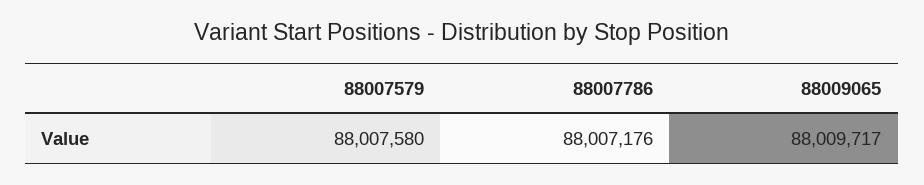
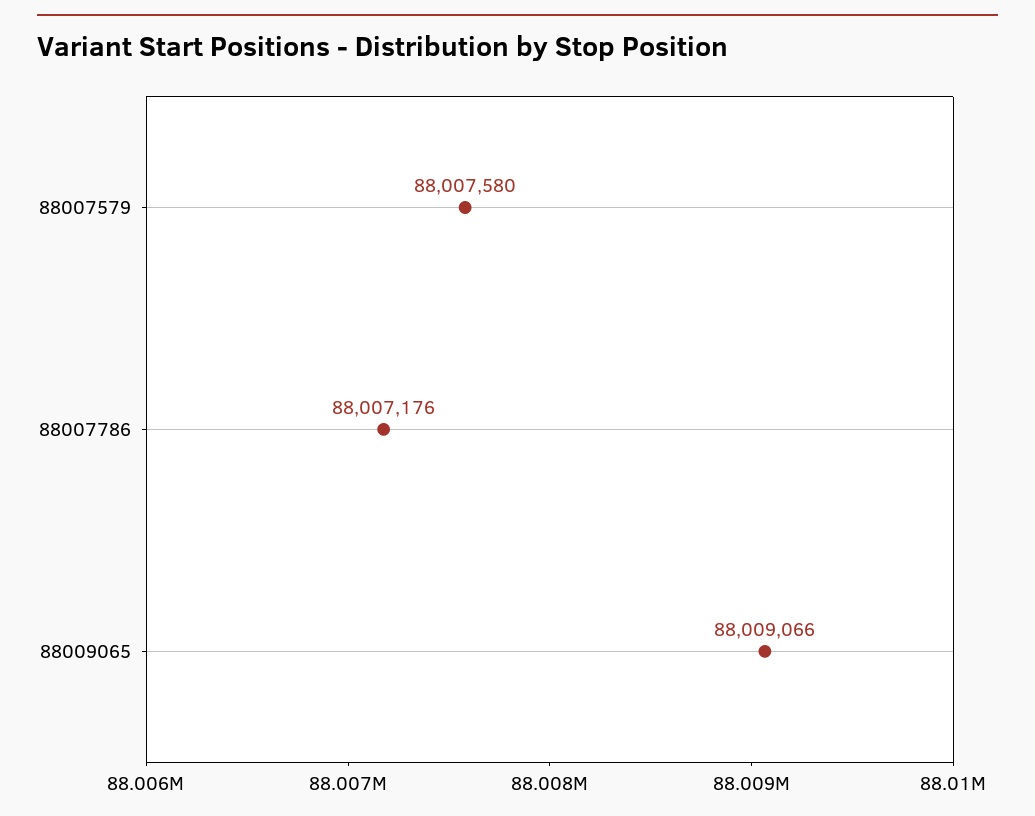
  {
    "88007579": 88007580,
    "88007786": 88007176,
-   "88009065": 88009717
+   "88009065": 88009066
  }

